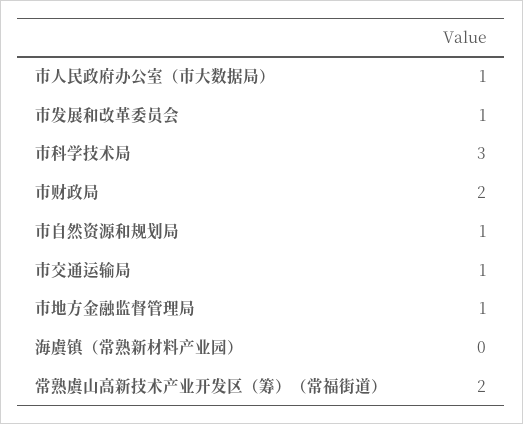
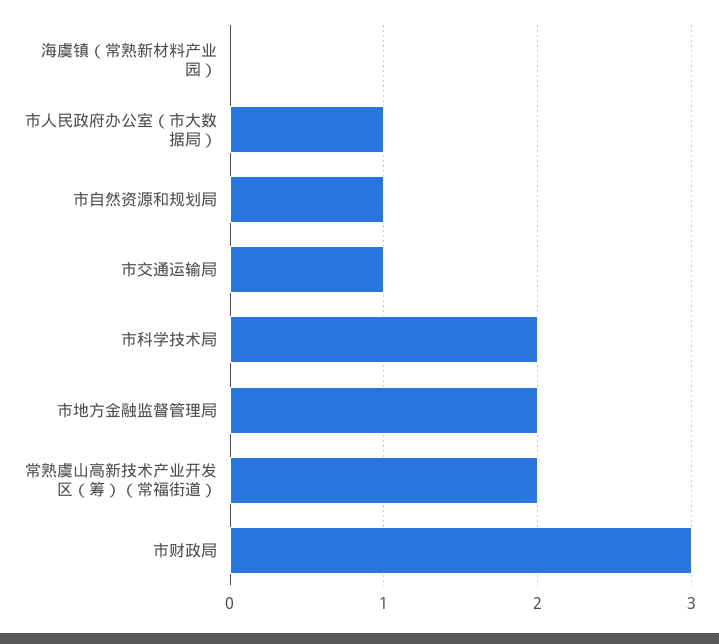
  {
    "市人民政府办公室（市大数据局）": 1,
-   "市发展和改革委员会": 1,
-   "市科学技术局": 3,
+   "市科学技术局": 2,
-   "市财政局": 2,
+   "市财政局": 3,
    "市自然资源和规划局": 1,
    "市交通运输局": 1,
-   "市地方金融监督管理局": 1,
+   "市地方金融监督管理局": 2,
    "海虞镇（常熟新材料产业园）": 0,
    "常熟虞山高新技术产业开发区（筹）（常福街道）": 2
  }

